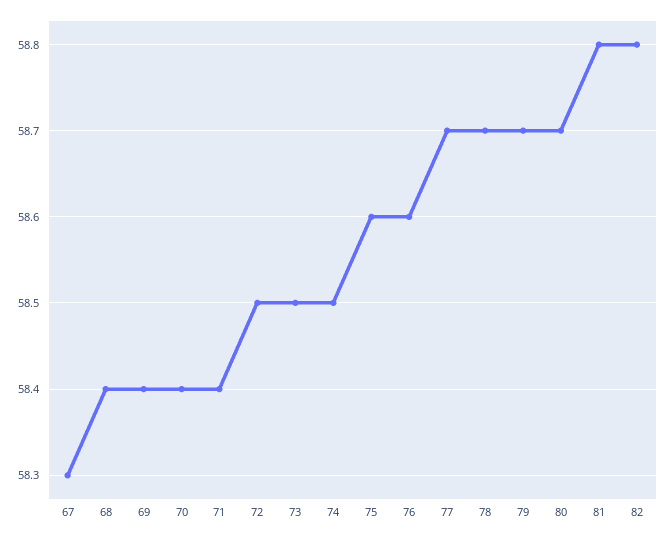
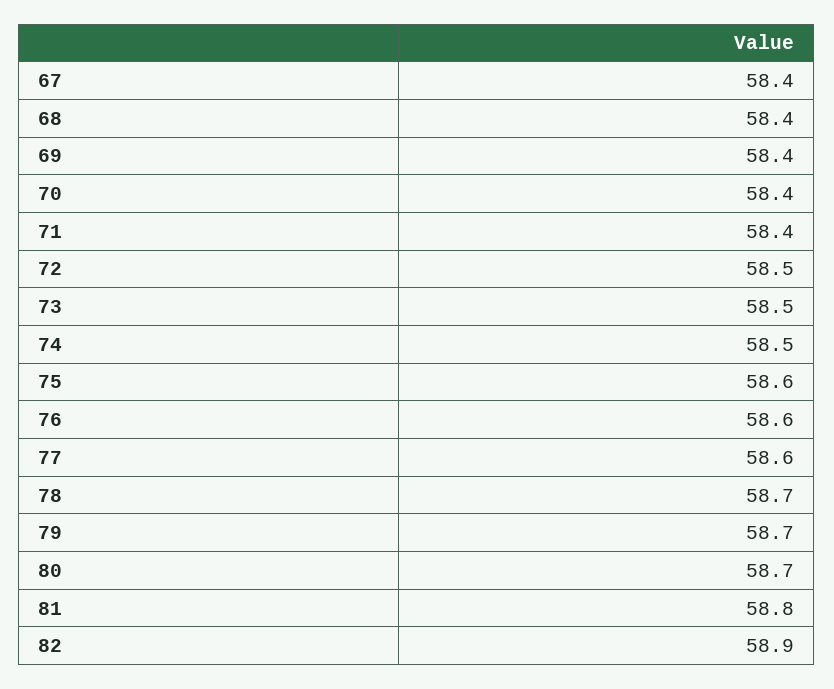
  {
-   "67": 58.3,
+   "67": 58.4,
    "68": 58.4,
    "69": 58.4,
    "70": 58.4,
    "71": 58.4,
    "72": 58.5,
    "73": 58.5,
    "74": 58.5,
    "75": 58.6,
    "76": 58.6,
-   "77": 58.7,
+   "77": 58.6,
    "78": 58.7,
    "79": 58.7,
    "80": 58.7,
    "81": 58.8,
-   "82": 58.8
+   "82": 58.9
  }

